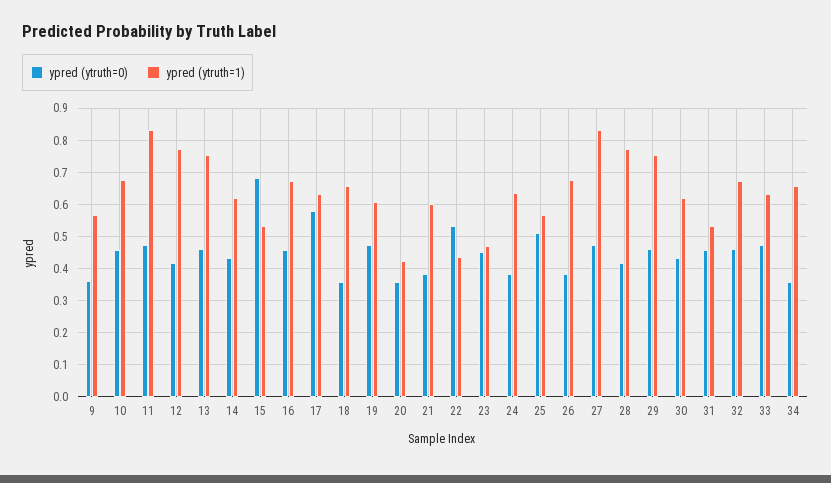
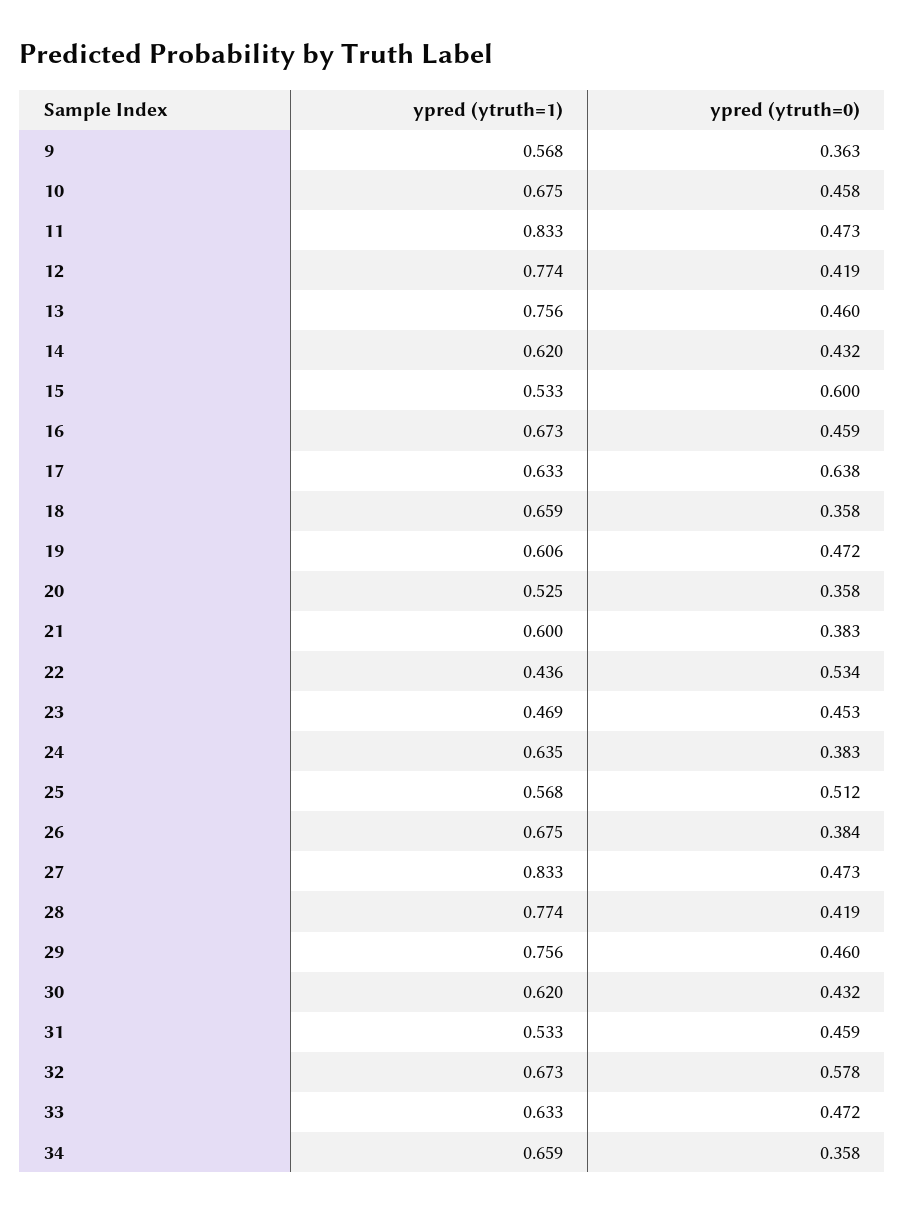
  {
    "ypred (ytruth=0)": {
      "9": 0.363,
      "10": 0.458,
      "11": 0.473,
      "12": 0.419,
      "13": 0.46,
      "14": 0.432,
-     "15": 0.68,
+     "15": 0.6,
      "16": 0.459,
-     "17": 0.58,
+     "17": 0.638,
      "18": 0.358,
      "19": 0.472,
      "20": 0.358,
      "21": 0.383,
      "22": 0.534,
      "23": 0.453,
      "24": 0.383,
      "25": 0.512,
      "26": 0.384,
      "27": 0.473,
      "28": 0.419,
      "29": 0.46,
      "30": 0.432,
      "31": 0.459,
-     "32": 0.46,
+     "32": 0.578,
      "33": 0.472,
      "34": 0.358
    },
    "ypred (ytruth=1)": {
      "9": 0.568,
      "10": 0.675,
      "11": 0.833,
      "12": 0.774,
      "13": 0.756,
      "14": 0.62,
      "15": 0.533,
      "16": 0.673,
      "17": 0.633,
      "18": 0.659,
      "19": 0.606,
-     "20": 0.42,
+     "20": 0.525,
      "21": 0.6,
      "22": 0.436,
      "23": 0.469,
      "24": 0.635,
      "25": 0.568,
      "26": 0.675,
      "27": 0.833,
      "28": 0.774,
      "29": 0.756,
      "30": 0.62,
      "31": 0.533,
      "32": 0.673,
      "33": 0.633,
      "34": 0.659
    }
  }

